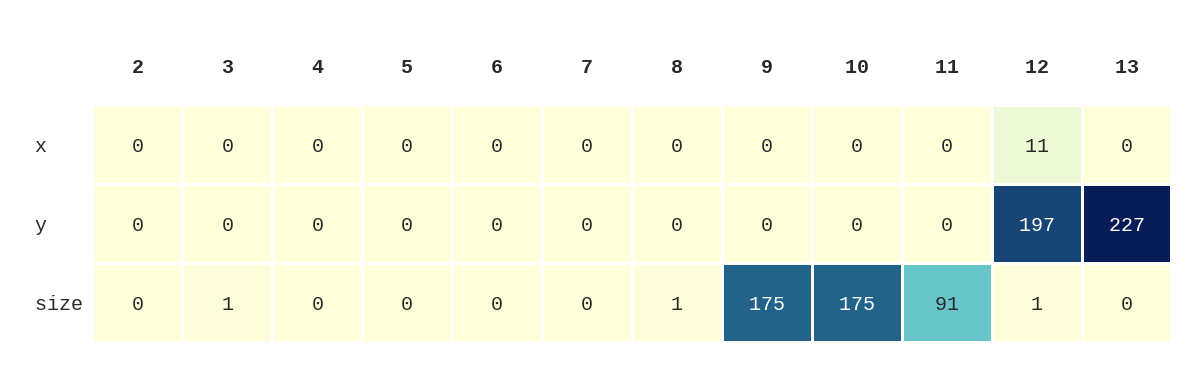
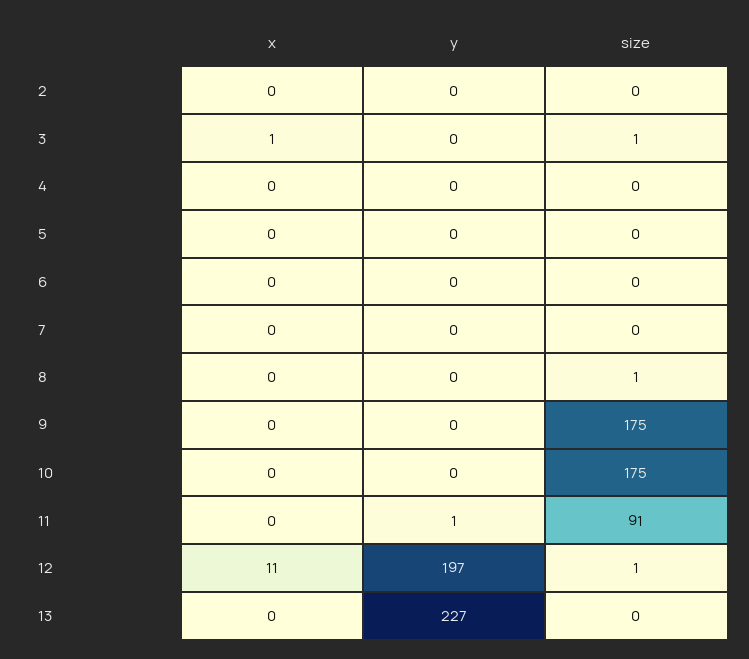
  {
    "2": {
      "x": 0,
      "y": 0,
      "size": 0
    },
    "3": {
-     "x": 0,
+     "x": 1,
      "y": 0,
      "size": 1
    },
    "4": {
      "x": 0,
      "y": 0,
      "size": 0
    },
    "5": {
      "x": 0,
      "y": 0,
      "size": 0
    },
    "6": {
      "x": 0,
      "y": 0,
      "size": 0
    },
    "7": {
      "x": 0,
      "y": 0,
      "size": 0
    },
    "8": {
      "x": 0,
      "y": 0,
      "size": 1
    },
    "9": {
      "x": 0,
      "y": 0,
      "size": 175
    },
    "10": {
      "x": 0,
      "y": 0,
      "size": 175
    },
    "11": {
      "x": 0,
-     "y": 0,
+     "y": 1,
      "size": 91
    },
    "12": {
      "x": 11,
      "y": 197,
      "size": 1
    },
    "13": {
      "x": 0,
      "y": 227,
      "size": 0
    }
  }

